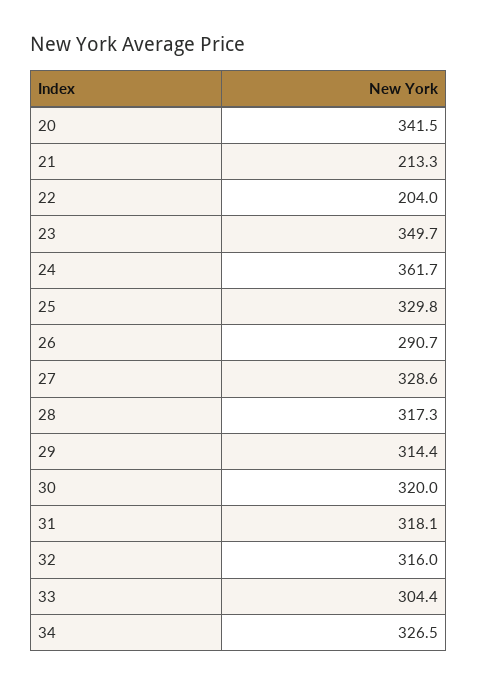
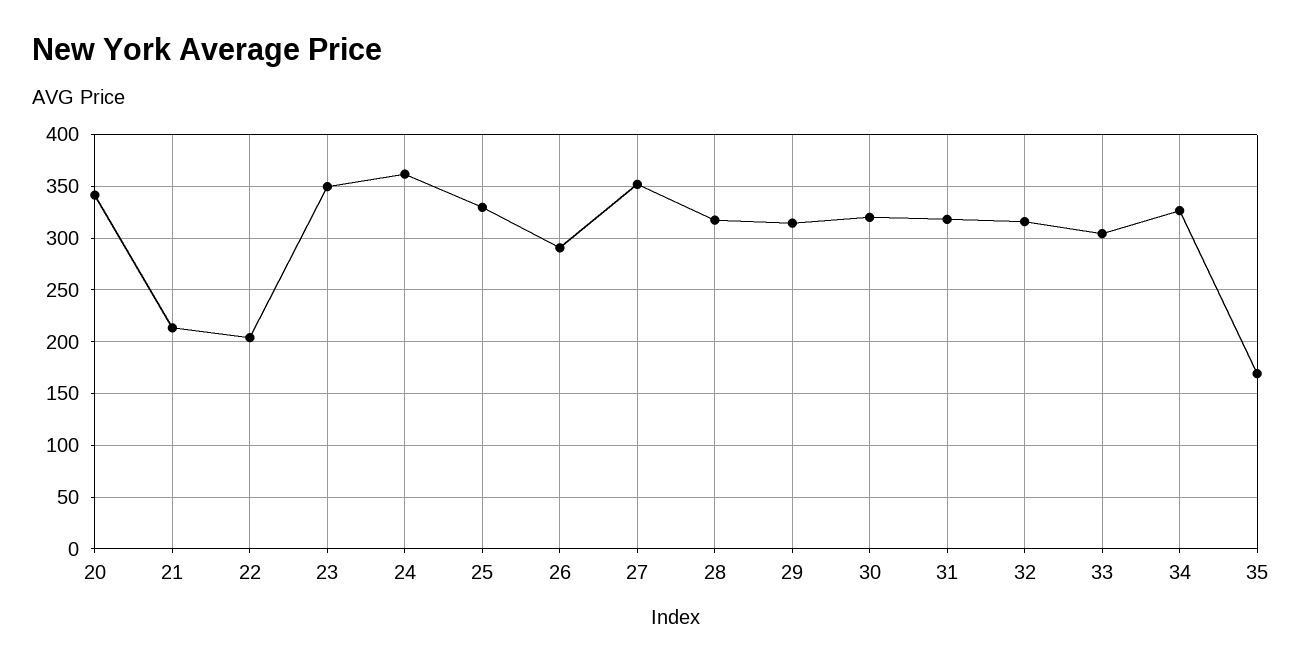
  {
    "20": 341.5,
    "21": 213.3,
    "22": 204,
    "23": 349.7,
    "24": 361.7,
    "25": 329.8,
    "26": 290.7,
-   "27": 328.6,
+   "27": 350,
    "28": 317.3,
    "29": 314.4,
    "30": 320,
    "31": 318.1,
    "32": 316,
    "33": 304.4,
-   "34": 326.5
+   "34": 326.5,
+   "35": 170
  }

